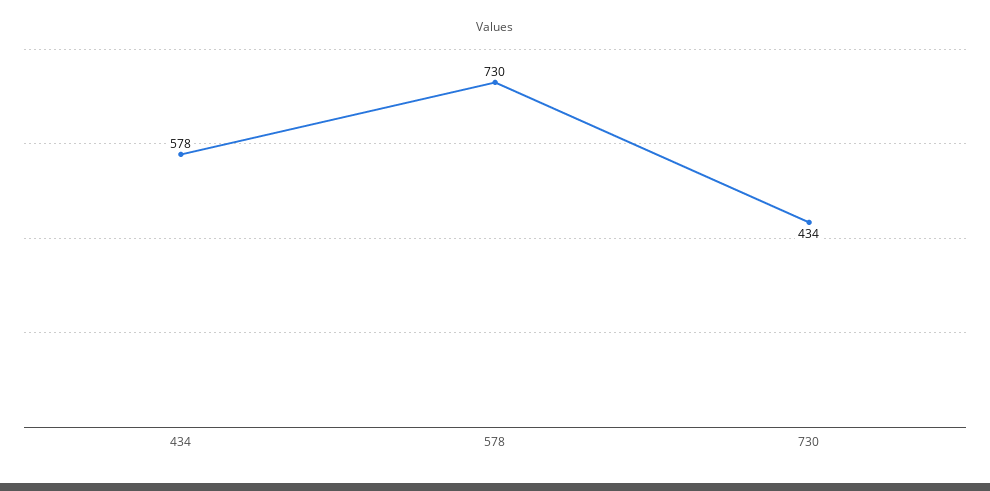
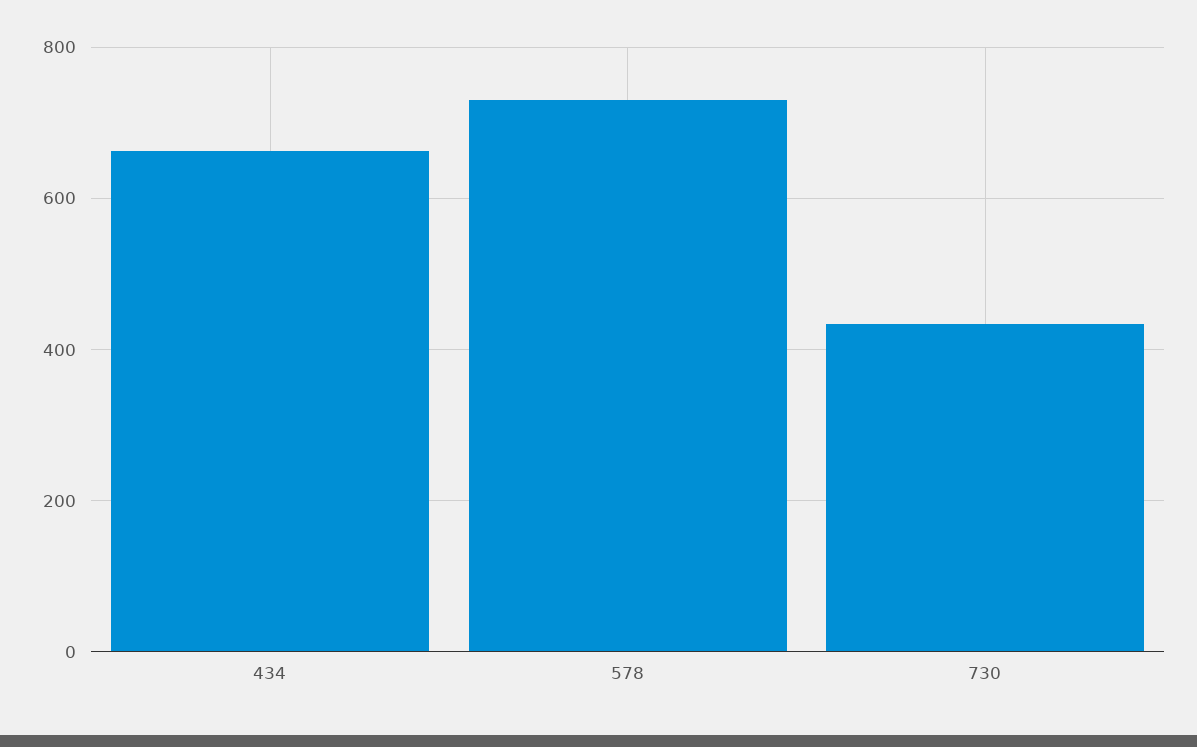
  {
-   "434": 578,
+   "434": 660,
    "578": 730,
    "730": 434
  }

